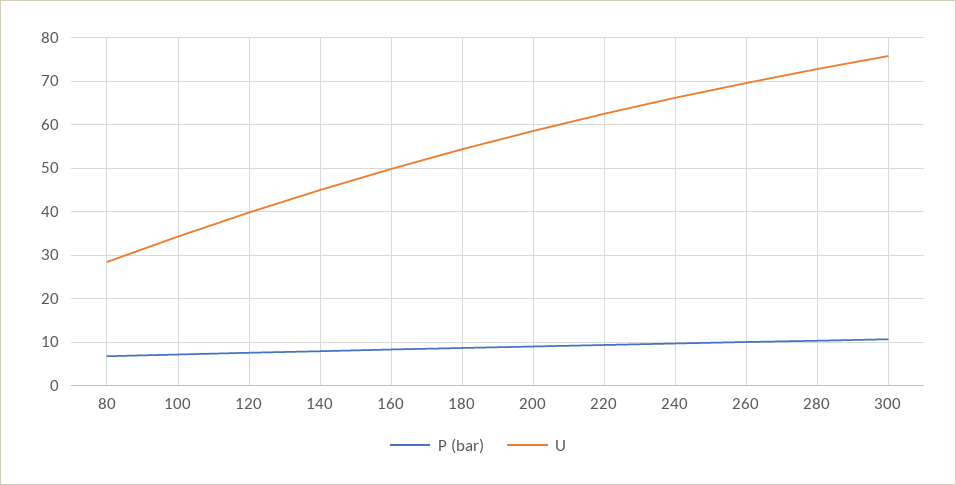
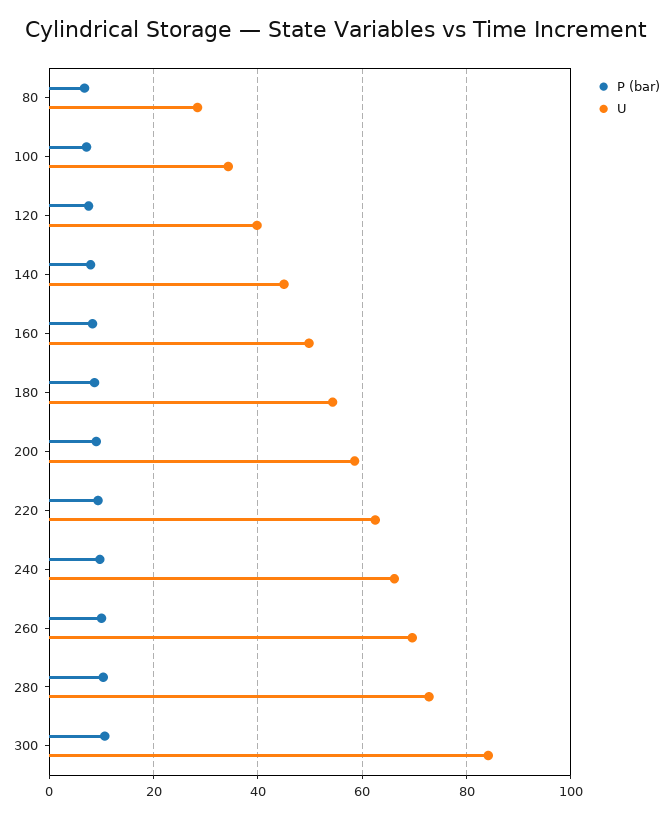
  {
    "P (bar)": {
      "80": 6,
      "100": 8,
      "120": 8,
      "140": 8,
      "160": 8,
      "180": 8,
      "200": 10,
      "220": 10,
      "240": 10,
      "260": 10,
      "280": 10,
      "300": 10
    },
    "U": {
      "80": 28,
      "100": 34,
      "120": 40,
      "140": 46,
      "160": 50,
      "180": 54,
      "200": 58,
      "220": 62,
      "240": 66,
      "260": 70,
      "280": 72,
-     "300": 76
+     "300": 84
    }
  }

